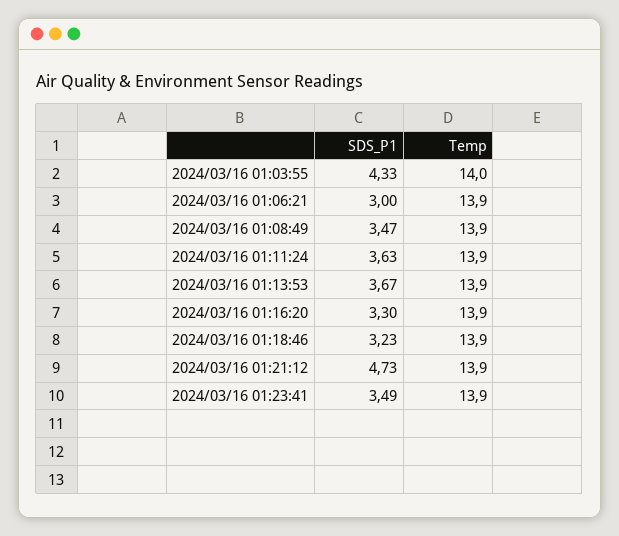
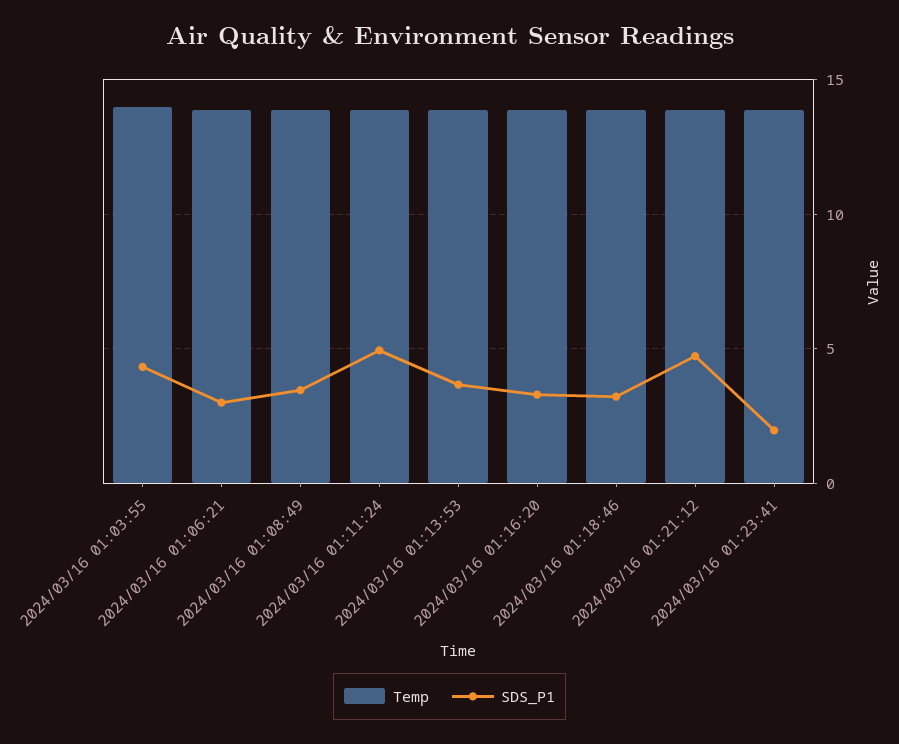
  {
    "SDS_P1": {
      "2024/03/16 01:03:55": 4.33,
      "2024/03/16 01:06:21": 3,
      "2024/03/16 01:08:49": 3.47,
-     "2024/03/16 01:11:24": 3.63,
+     "2024/03/16 01:11:24": 5,
      "2024/03/16 01:13:53": 3.67,
      "2024/03/16 01:16:20": 3.3,
      "2024/03/16 01:18:46": 3.23,
      "2024/03/16 01:21:12": 4.73,
-     "2024/03/16 01:23:41": 3.49
+     "2024/03/16 01:23:41": 2
    },
    "Temp": {
      "2024/03/16 01:03:55": 14,
      "2024/03/16 01:06:21": 13.9,
      "2024/03/16 01:08:49": 13.9,
      "2024/03/16 01:11:24": 13.9,
      "2024/03/16 01:13:53": 13.9,
      "2024/03/16 01:16:20": 13.9,
      "2024/03/16 01:18:46": 13.9,
      "2024/03/16 01:21:12": 13.9,
      "2024/03/16 01:23:41": 13.9
    }
  }

